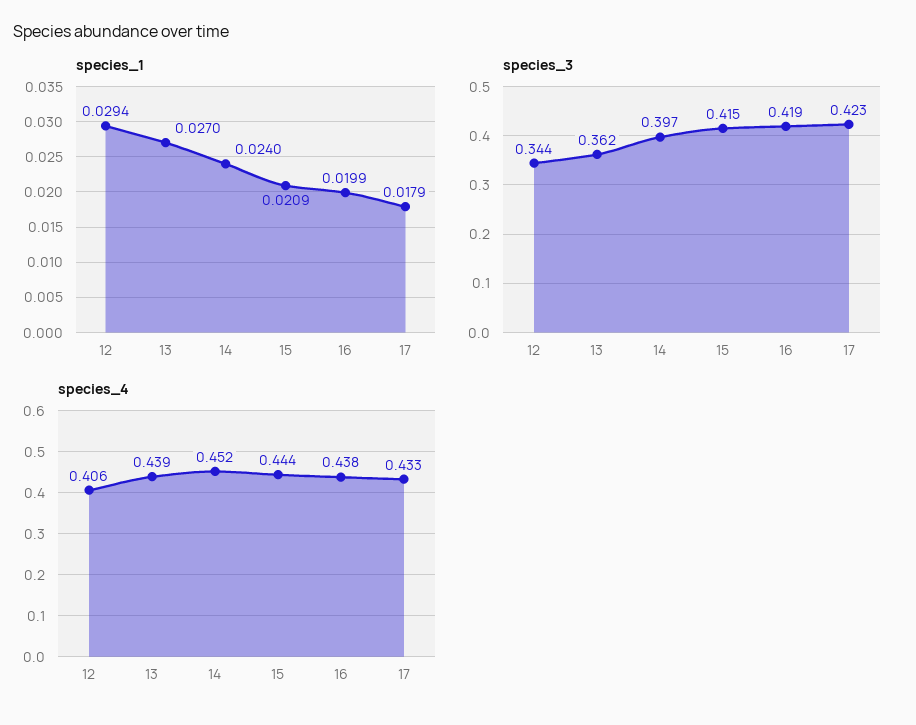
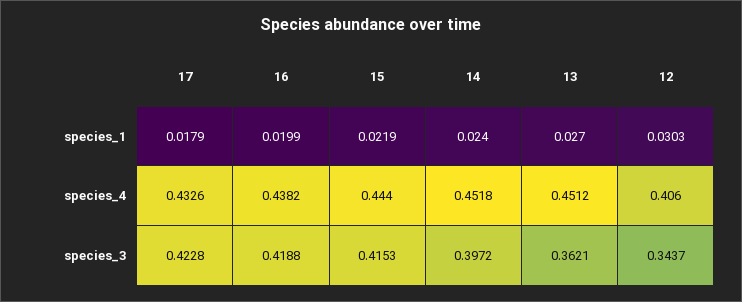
  {
    "species_1": {
-     "12": 0.0294,
+     "12": 0.0303,
      "13": 0.027,
      "14": 0.024,
-     "15": 0.0209,
+     "15": 0.0219,
      "16": 0.0199,
      "17": 0.0179
    },
    "species_3": {
      "12": 0.3437,
      "13": 0.3621,
      "14": 0.3972,
      "15": 0.4153,
      "16": 0.4188,
      "17": 0.4228
    },
    "species_4": {
      "12": 0.406,
-     "13": 0.439,
+     "13": 0.4512,
      "14": 0.4518,
      "15": 0.444,
      "16": 0.4382,
      "17": 0.4326
    }
  }

